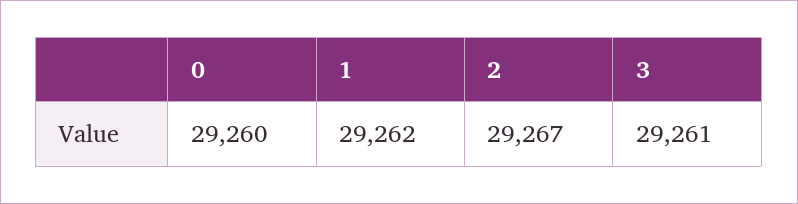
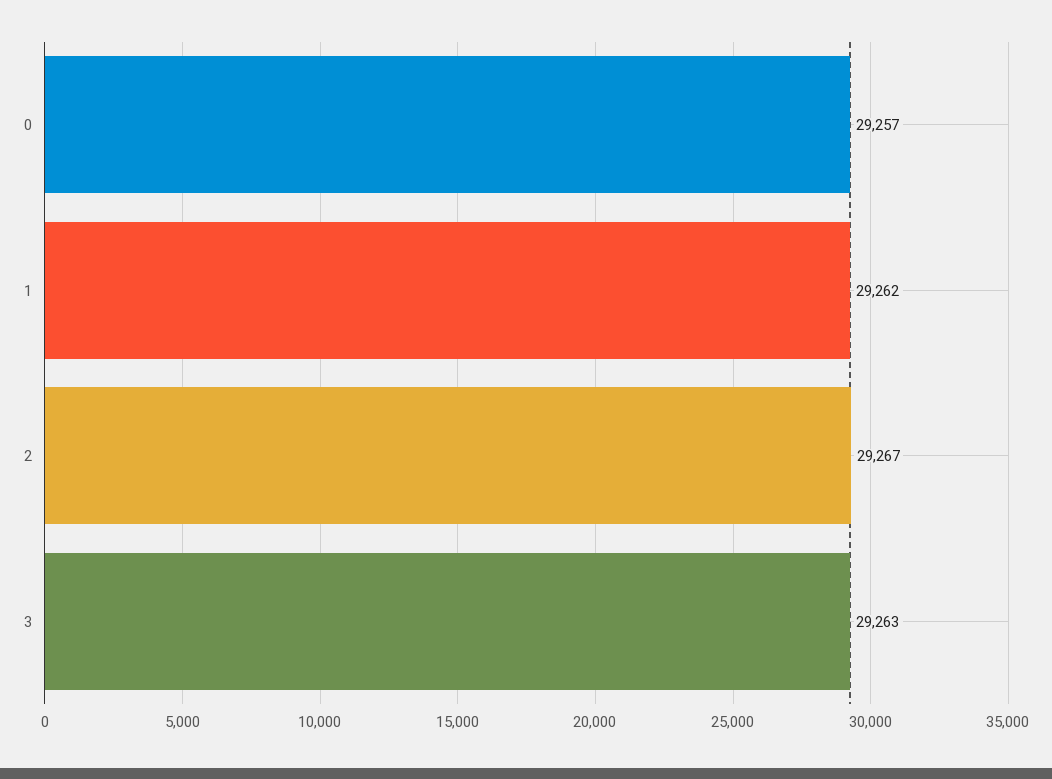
  {
-   "0": 29260,
+   "0": 29257,
    "1": 29262,
    "2": 29267,
-   "3": 29261
+   "3": 29263
  }

